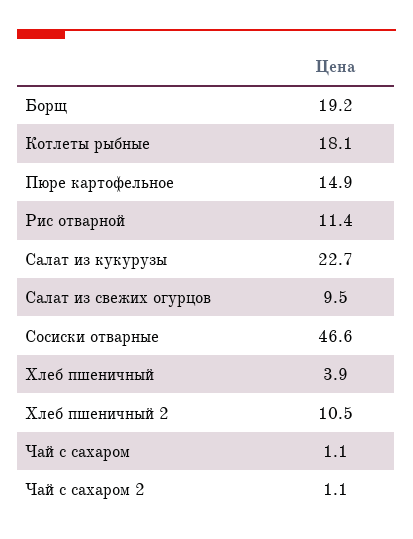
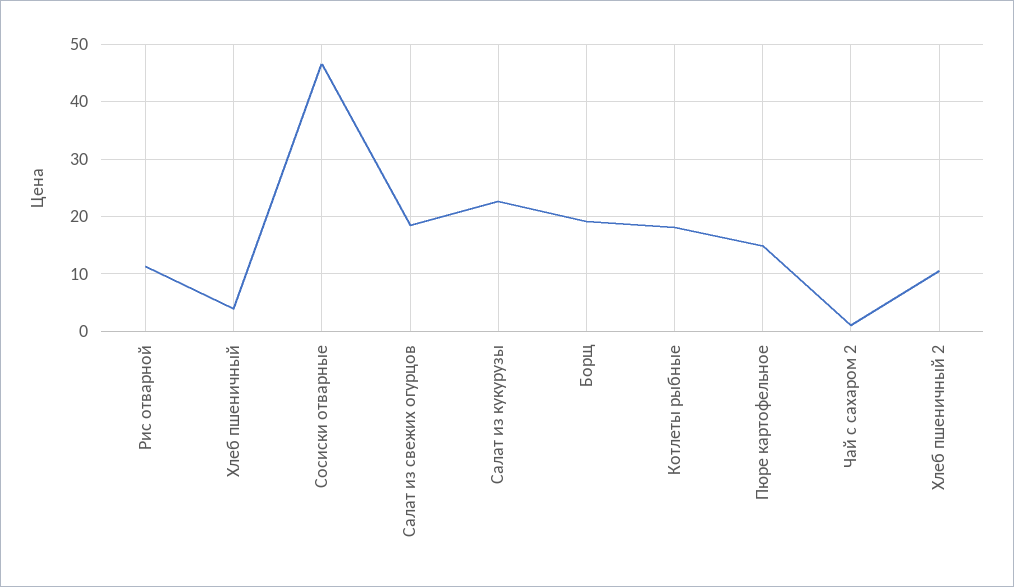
  {
    "Борщ": 19.2,
    "Котлеты рыбные": 18.1,
    "Пюре картофельное": 14.9,
    "Рис отварной": 11.4,
    "Салат из кукурузы": 22.7,
-   "Салат из свежих огурцов": 9.5,
+   "Салат из свежих огурцов": 18,
    "Сосиски отварные": 46.6,
    "Хлеб пшеничный": 3.9,
    "Хлеб пшеничный 2": 10.5,
-   "Чай с сахаром": 1.1,
    "Чай с сахаром 2": 1.1
  }

